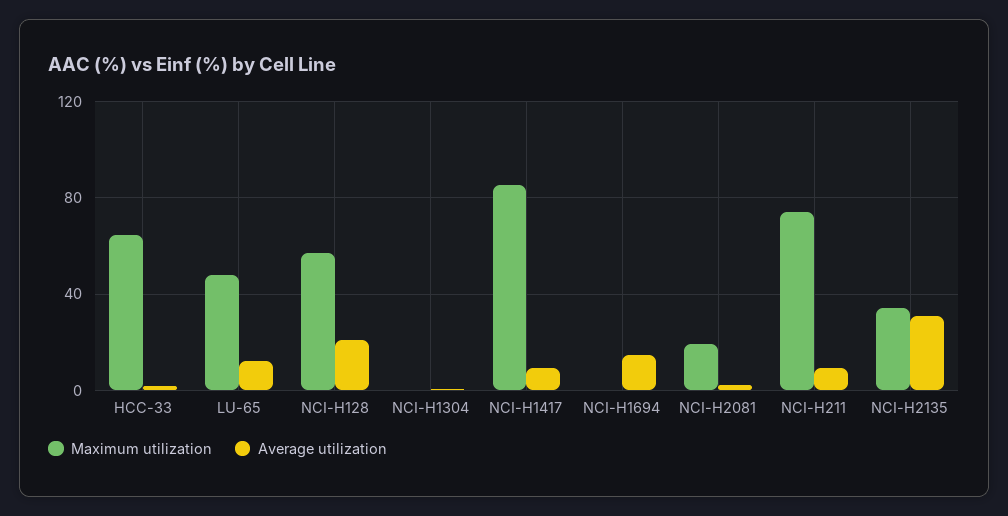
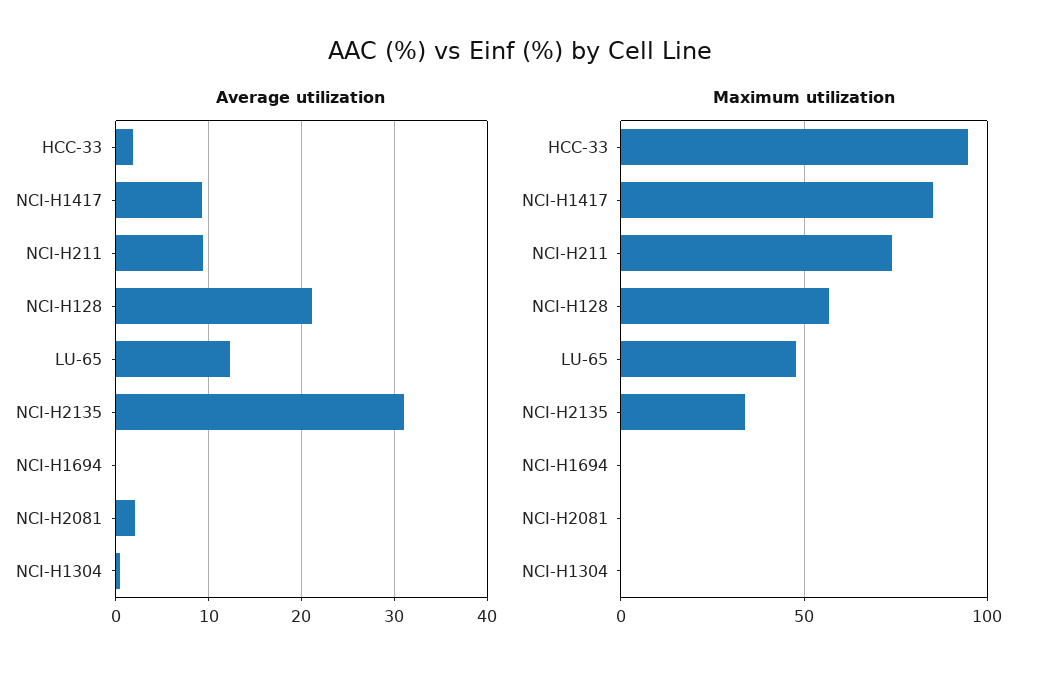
  {
    "Maximum utilization": {
-     "HCC-33": 65,
+     "HCC-33": 95,
      "LU-65": 50,
      "NCI-H128": 55,
      "NCI-H1304": 0,
      "NCI-H1417": 85,
      "NCI-H1694": 0,
-     "NCI-H2081": 20,
+     "NCI-H2081": 0,
      "NCI-H211": 75,
      "NCI-H2135": 35
    },
    "Average utilization": {
      "HCC-33": 2,
      "LU-65": 12,
      "NCI-H128": 21,
      "NCI-H1304": 0,
      "NCI-H1417": 9,
-     "NCI-H1694": 15,
+     "NCI-H1694": 0,
      "NCI-H2081": 2,
      "NCI-H211": 9,
      "NCI-H2135": 31
    }
  }

